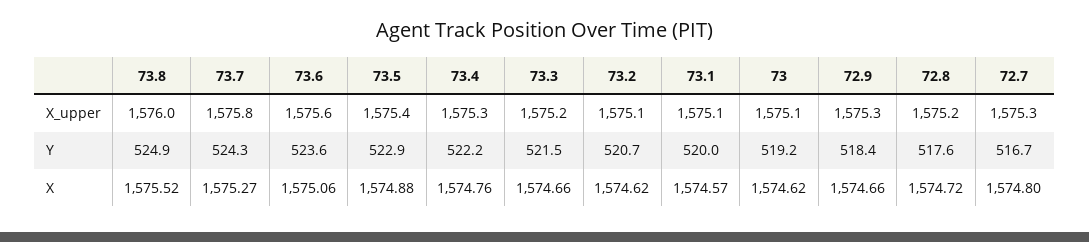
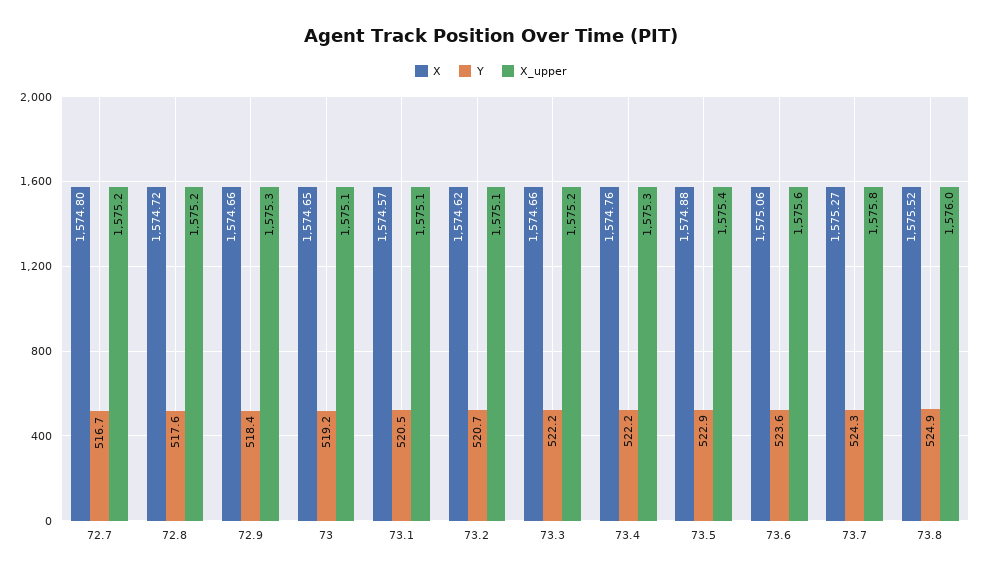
  {
    "X_upper": {
      "73.8": 1576,
      "73.7": 1575.8,
      "73.6": 1575.6,
      "73.5": 1575.4,
      "73.4": 1575.3,
      "73.3": 1575.2,
      "73.2": 1575.1,
      "73.1": 1575.1,
      "73": 1575.1,
      "72.9": 1575.3,
      "72.8": 1575.2,
-     "72.7": 1575.3
+     "72.7": 1575.2
    },
    "Y": {
      "73.8": 524.9,
      "73.7": 524.3,
      "73.6": 523.6,
      "73.5": 522.9,
      "73.4": 522.2,
-     "73.3": 521.5,
+     "73.3": 522.2,
      "73.2": 520.7,
-     "73.1": 520,
+     "73.1": 520.5,
      "73": 519.2,
      "72.9": 518.4,
      "72.8": 517.6,
      "72.7": 516.7
    },
    "X": {
      "73.8": 1575.52,
      "73.7": 1575.27,
      "73.6": 1575.06,
      "73.5": 1574.88,
      "73.4": 1574.76,
      "73.3": 1574.66,
      "73.2": 1574.62,
      "73.1": 1574.57,
-     "73": 1574.62,
+     "73": 1574.65,
      "72.9": 1574.66,
      "72.8": 1574.72,
      "72.7": 1574.8
    }
  }

